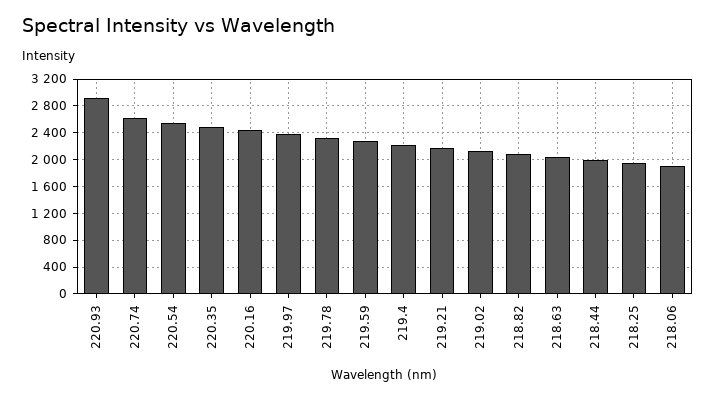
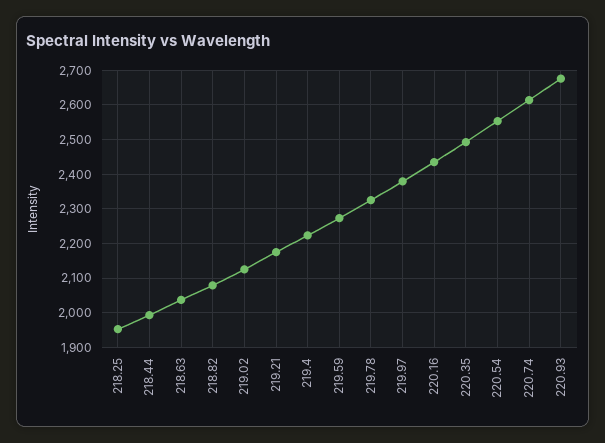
  {
-   "220.93": 2900,
+   "220.93": 2680,
    "220.74": 2620,
    "220.54": 2560,
    "220.35": 2500,
    "220.16": 2440,
    "219.97": 2380,
    "219.78": 2320,
    "219.59": 2280,
    "219.4": 2220,
    "219.21": 2180,
    "219.02": 2120,
    "218.82": 2080,
    "218.63": 2040,
    "218.44": 2000,
-   "218.25": 1960,
+   "218.25": 1960
-   "218.06": 1900
  }

